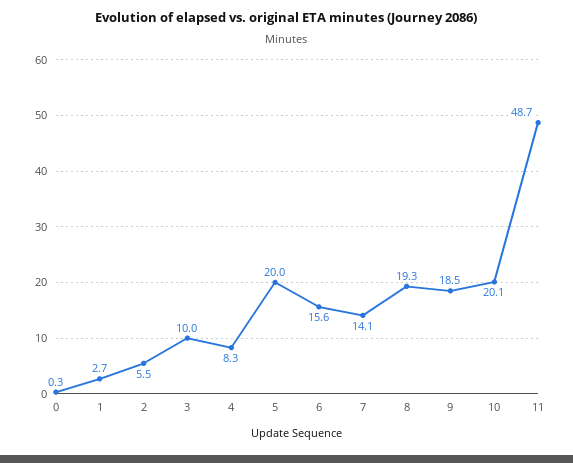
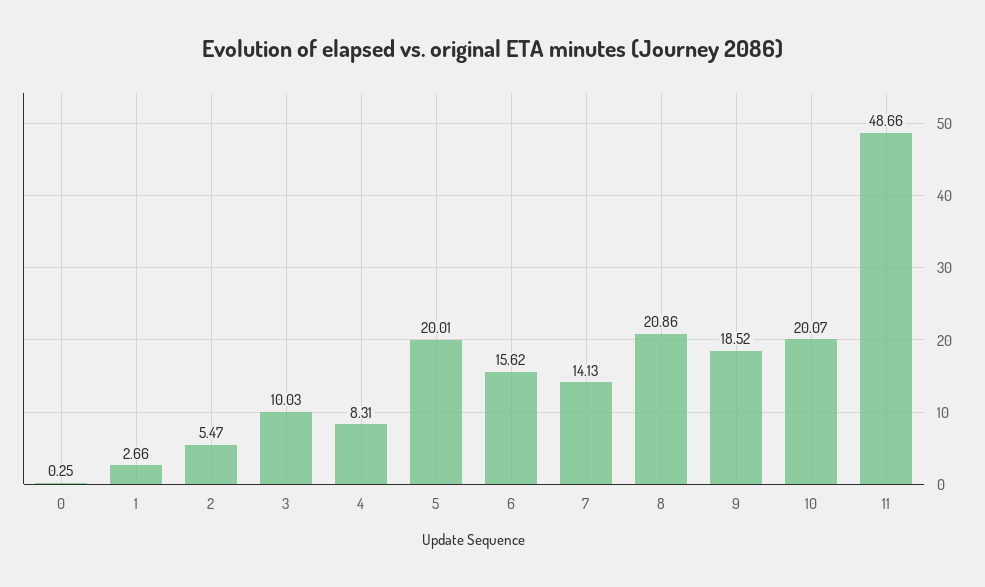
  {
    "0": 0.25,
    "1": 2.66,
    "2": 5.47,
    "3": 10.03,
    "4": 8.31,
    "5": 20.01,
    "6": 15.62,
    "7": 14.13,
-   "8": 19.3,
+   "8": 20.86,
    "9": 18.52,
    "10": 20.07,
    "11": 48.66
  }

